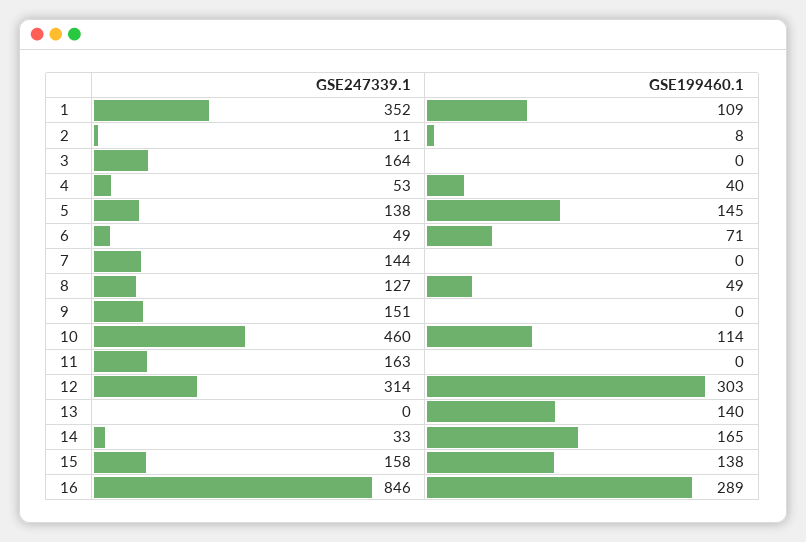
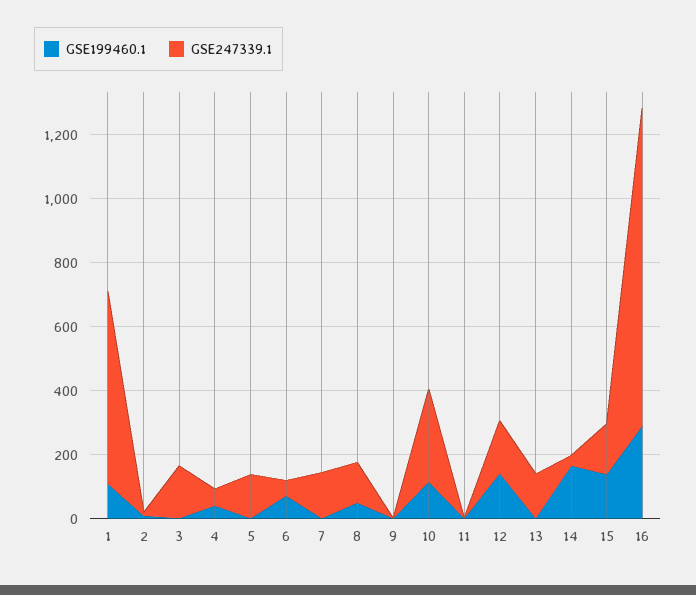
  {
    "GSE247339.1": {
-     "1": 352,
+     "1": 600,
      "2": 11,
      "3": 164,
      "4": 53,
      "5": 138,
      "6": 49,
      "7": 144,
      "8": 127,
-     "9": 151,
+     "9": 0,
-     "10": 460,
+     "10": 300,
-     "11": 163,
+     "11": 0,
-     "12": 314,
+     "12": 150,
-     "13": 0,
+     "13": 150,
      "14": 33,
      "15": 158,
-     "16": 846
+     "16": 1000
    },
    "GSE199460.1": {
      "1": 109,
      "2": 8,
      "3": 0,
      "4": 40,
-     "5": 145,
+     "5": 0,
      "6": 71,
      "7": 0,
      "8": 49,
      "9": 0,
      "10": 114,
      "11": 0,
-     "12": 303,
+     "12": 150,
-     "13": 140,
+     "13": 0,
      "14": 165,
      "15": 138,
      "16": 289
    }
  }

